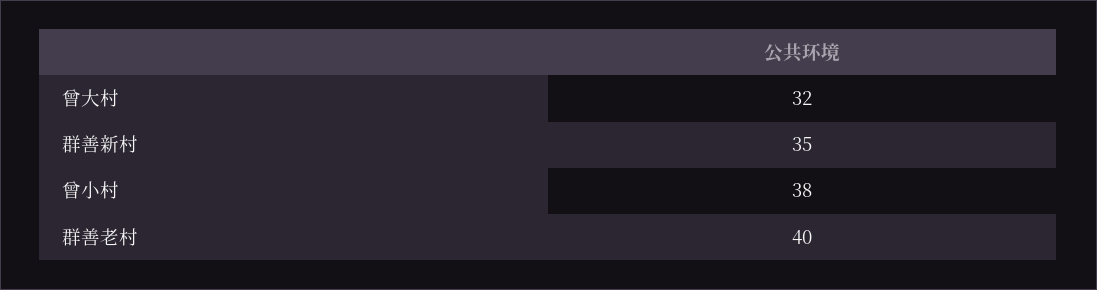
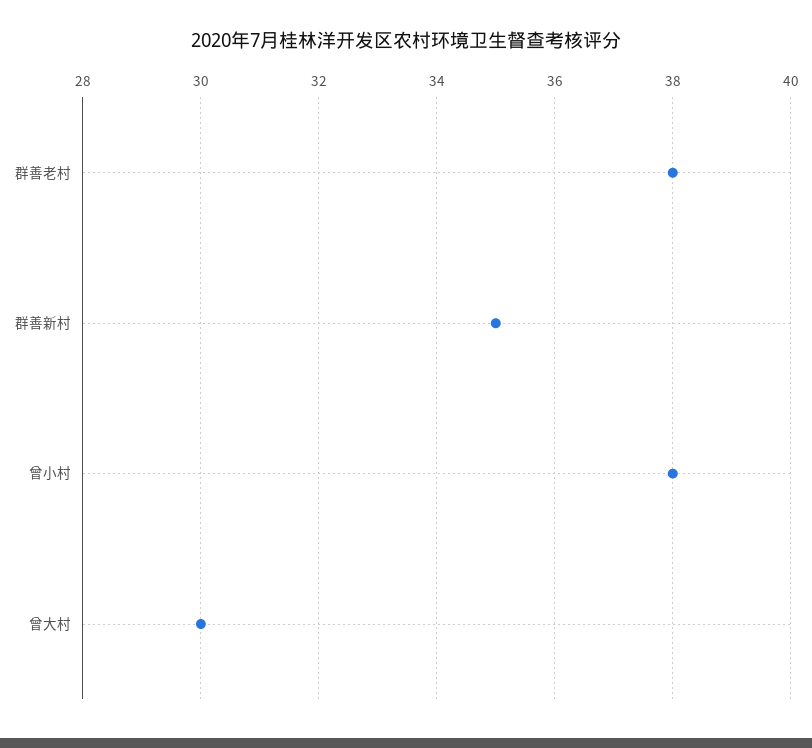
  {
-   "曾大村": 32,
+   "曾大村": 30,
    "群善新村": 35,
    "曾小村": 38,
-   "群善老村": 40
+   "群善老村": 38
  }

